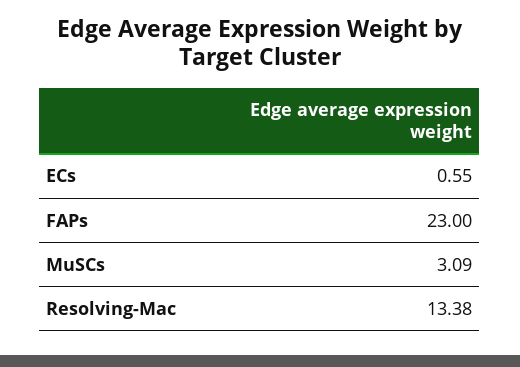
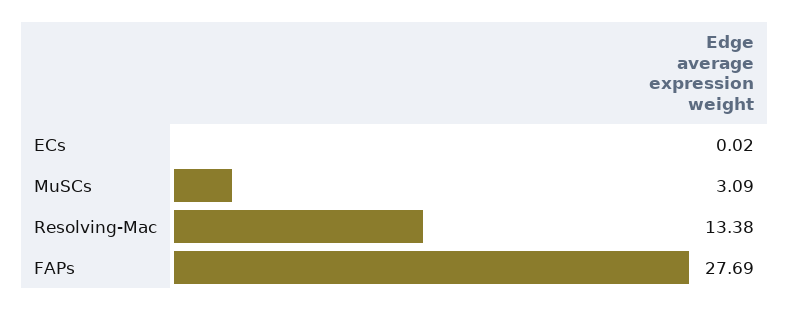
  {
-   "ECs": 0.55,
+   "ECs": 0.02,
-   "FAPs": 23,
+   "FAPs": 27.69,
    "MuSCs": 3.09,
    "Resolving-Mac": 13.38
  }

